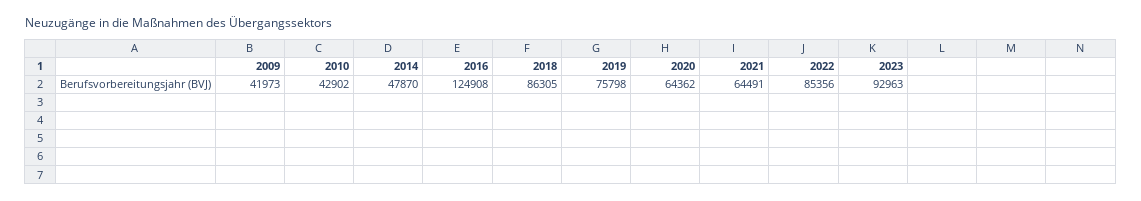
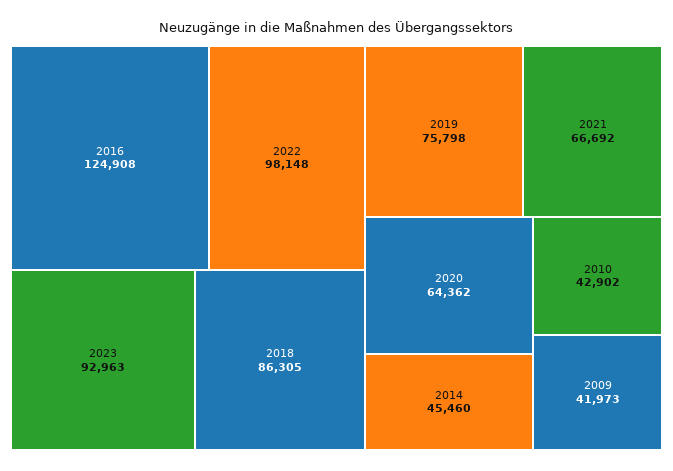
  {
    "2009": 41973,
    "2010": 42902,
-   "2014": 47870,
+   "2014": 45460,
    "2016": 124908,
    "2018": 86305,
    "2019": 75798,
    "2020": 64362,
-   "2021": 64491,
+   "2021": 66692,
-   "2022": 85356,
+   "2022": 98148,
    "2023": 92963
  }

